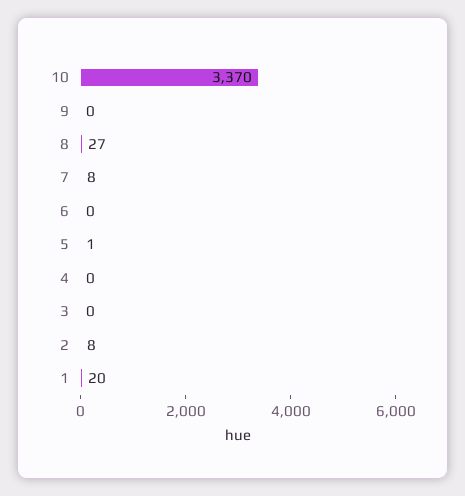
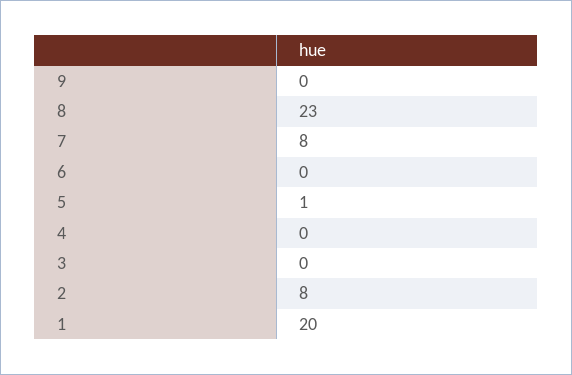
  {
-   "10": 3370,
    "9": 0,
-   "8": 27,
+   "8": 23,
    "7": 8,
    "6": 0,
    "5": 1,
    "4": 0,
    "3": 0,
    "2": 8,
    "1": 20
  }

